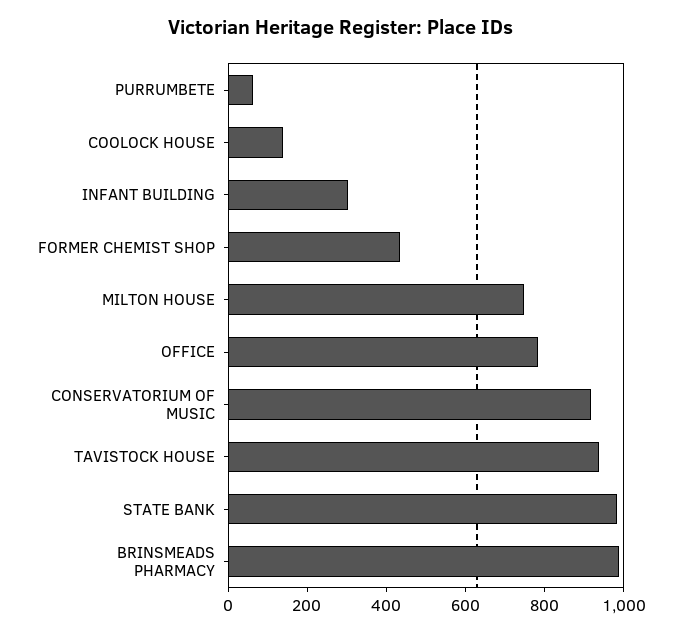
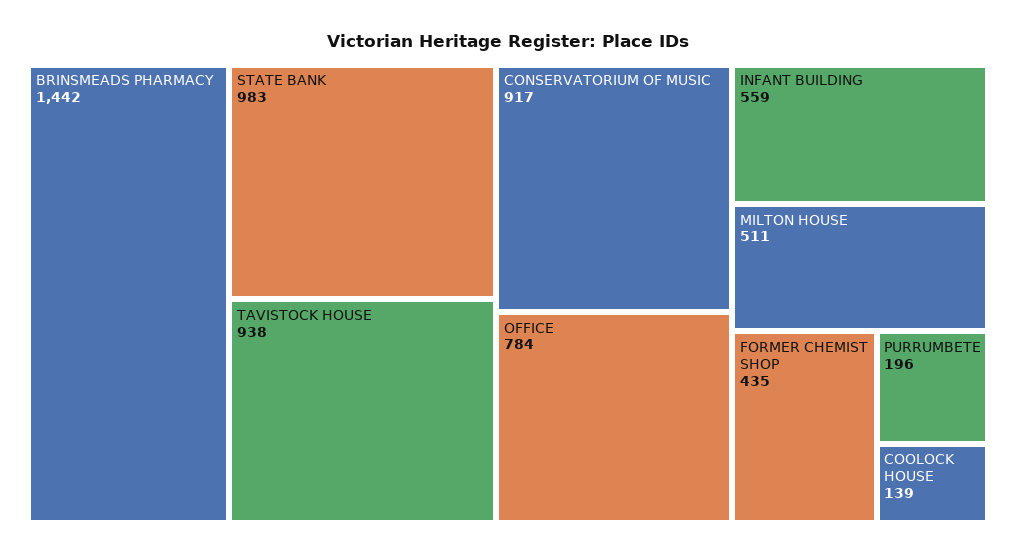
  {
-   "PURRUMBETE": 50,
+   "PURRUMBETE": 196,
    "COOLOCK HOUSE": 139,
-   "INFANT BUILDING": 300,
+   "INFANT BUILDING": 559,
    "FORMER CHEMIST SHOP": 435,
-   "MILTON HOUSE": 750,
+   "MILTON HOUSE": 511,
    "OFFICE": 784,
    "CONSERVATORIUM OF MUSIC": 917,
    "TAVISTOCK HOUSE": 938,
    "STATE BANK": 983,
-   "BRINSMEADS PHARMACY": 1000
+   "BRINSMEADS PHARMACY": 1442
  }

